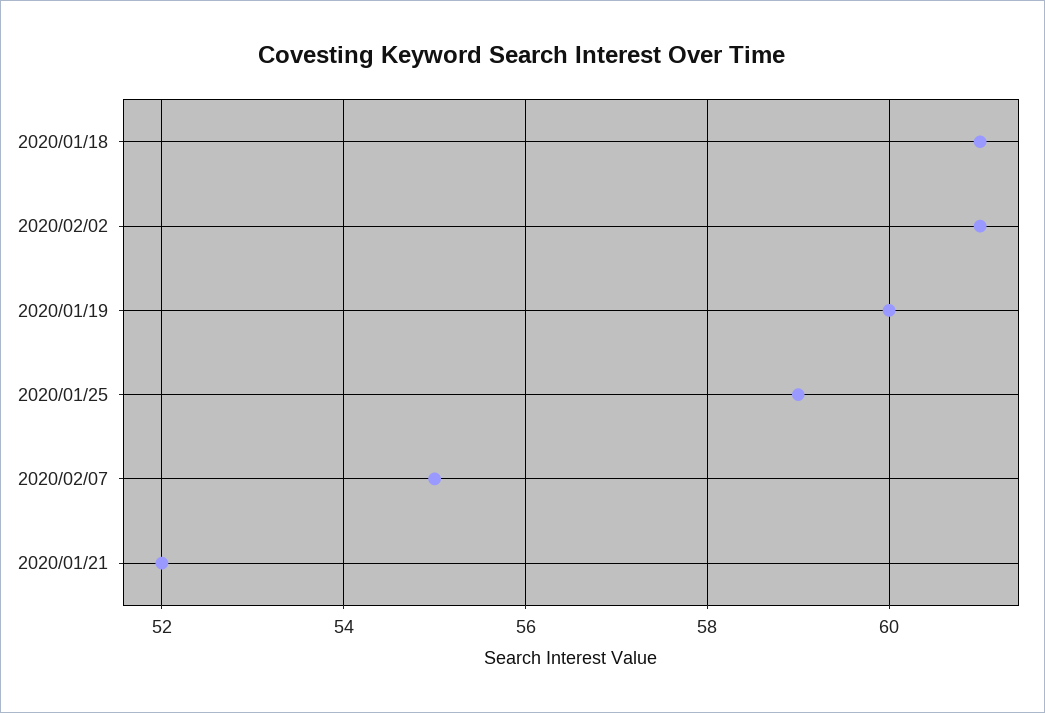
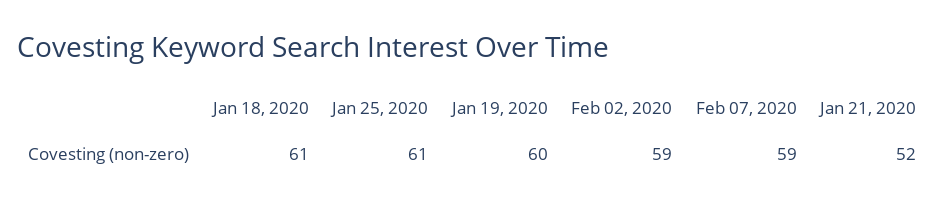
  {
    "2020/01/18": 61,
-   "2020/02/02": 61,
+   "2020/02/02": 59,
    "2020/01/19": 60,
-   "2020/01/25": 59,
+   "2020/01/25": 61,
-   "2020/02/07": 55,
+   "2020/02/07": 59,
    "2020/01/21": 52
  }

